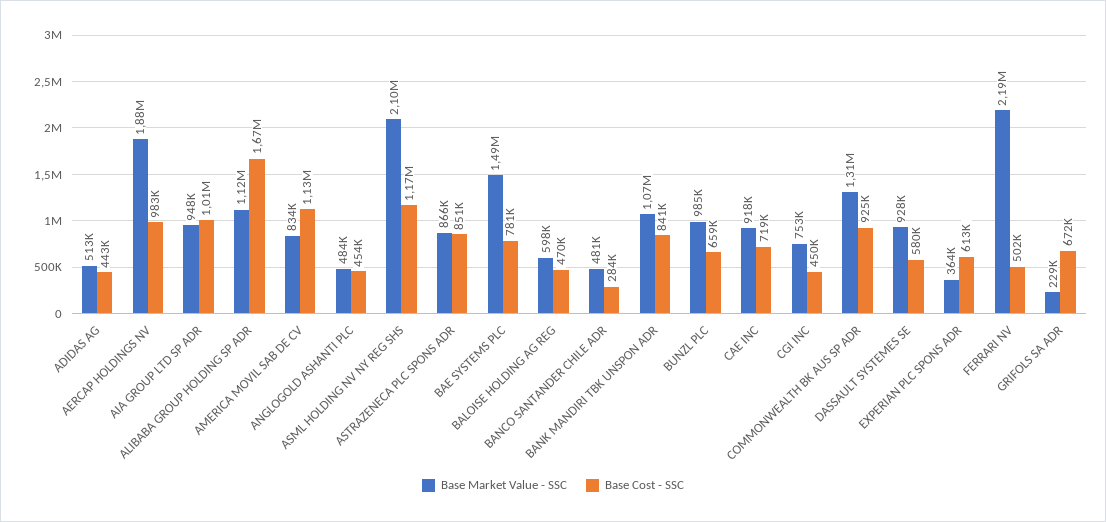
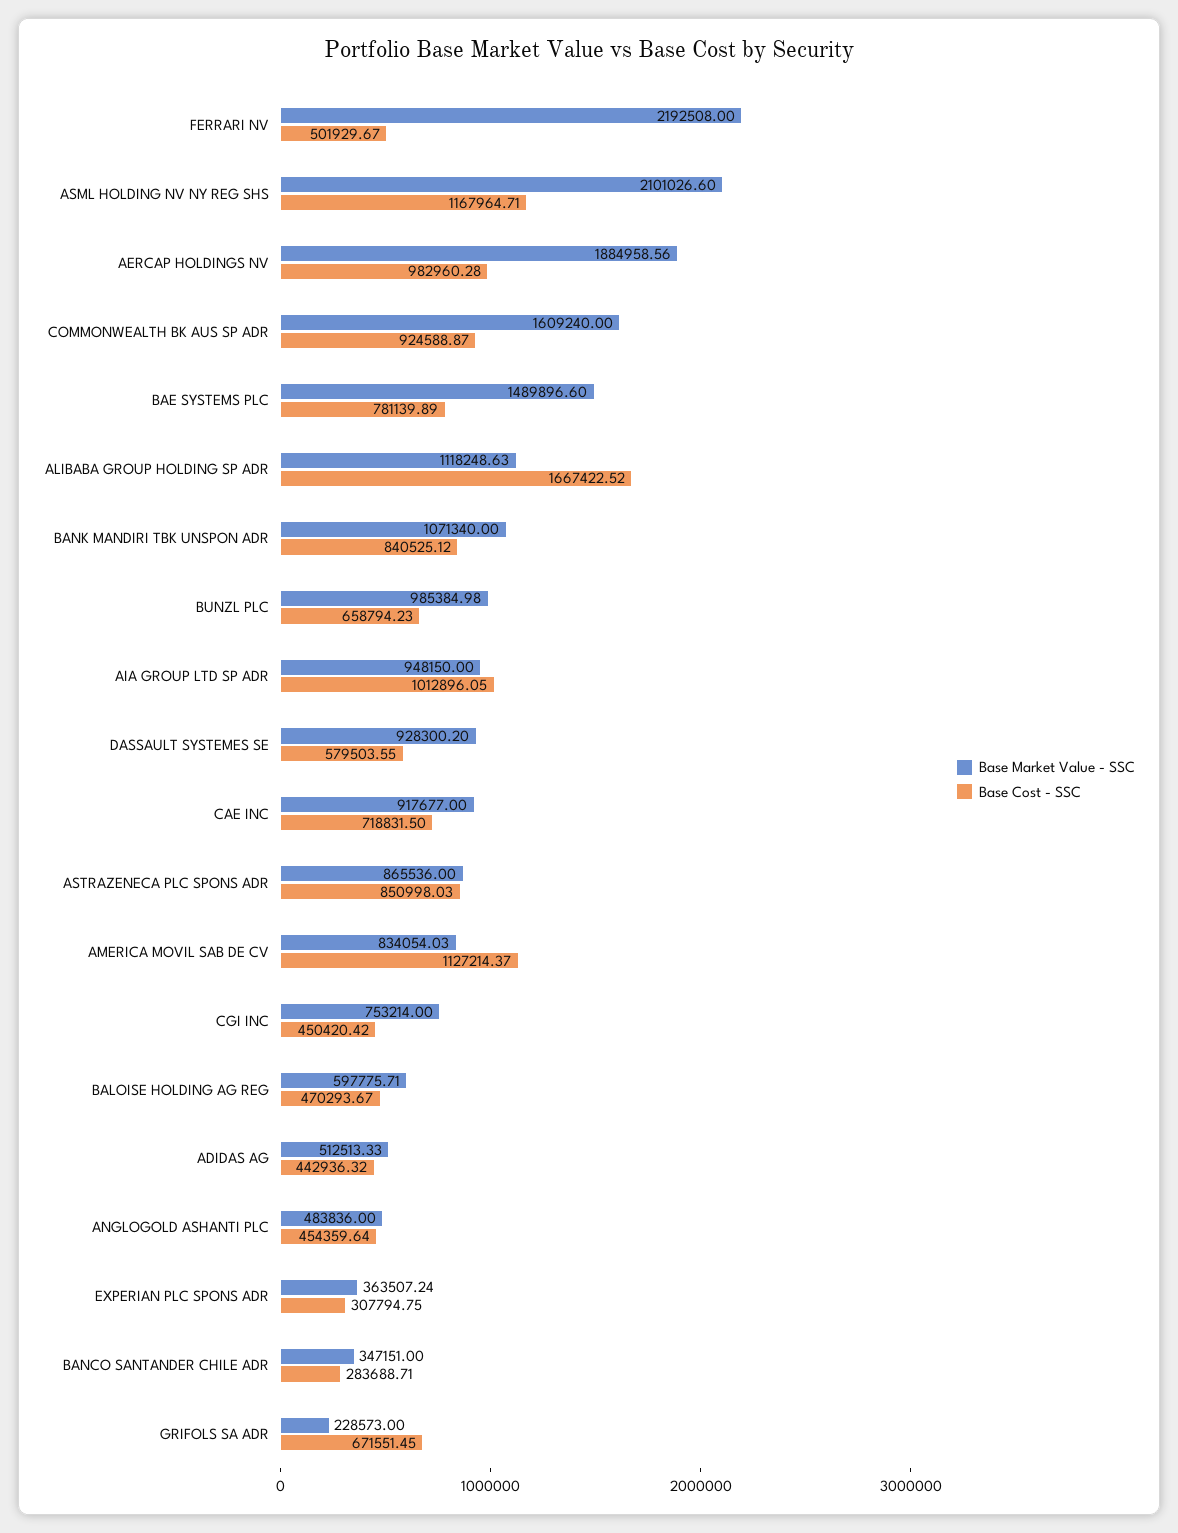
  {
    "Base Market Value - SSC": {
      "ADIDAS AG": 512513.33,
      "AERCAP HOLDINGS NV": 1884958.56,
      "AIA GROUP LTD SP ADR": 948150,
      "ALIBABA GROUP HOLDING SP ADR": 1118248.63,
      "AMERICA MOVIL SAB DE CV": 834054.03,
      "ANGLOGOLD ASHANTI PLC": 483836,
      "ASML HOLDING NV NY REG SHS": 2101026.6,
      "ASTRAZENECA PLC SPONS ADR": 865536,
      "BAE SYSTEMS PLC": 1489896.6,
      "BALOISE HOLDING AG REG": 597775.71,
-     "BANCO SANTANDER CHILE ADR": 481000,
+     "BANCO SANTANDER CHILE ADR": 347151,
      "BANK MANDIRI TBK UNSPON ADR": 1071340,
      "BUNZL PLC": 985384.98,
      "CAE INC": 917677,
      "CGI INC": 753214,
-     "COMMONWEALTH BK AUS SP ADR": 1310000,
+     "COMMONWEALTH BK AUS SP ADR": 1609240,
      "DASSAULT SYSTEMES SE": 928300.2,
      "EXPERIAN PLC SPONS ADR": 363507.24,
      "FERRARI NV": 2192508,
      "GRIFOLS SA ADR": 228573
    },
    "Base Cost - SSC": {
      "ADIDAS AG": 442936.32,
      "AERCAP HOLDINGS NV": 982960.28,
      "AIA GROUP LTD SP ADR": 1012896.05,
      "ALIBABA GROUP HOLDING SP ADR": 1667422.52,
      "AMERICA MOVIL SAB DE CV": 1127214.37,
      "ANGLOGOLD ASHANTI PLC": 454359.64,
      "ASML HOLDING NV NY REG SHS": 1167964.71,
      "ASTRAZENECA PLC SPONS ADR": 850998.03,
      "BAE SYSTEMS PLC": 781139.89,
      "BALOISE HOLDING AG REG": 470293.67,
      "BANCO SANTANDER CHILE ADR": 283688.71,
      "BANK MANDIRI TBK UNSPON ADR": 840525.12,
      "BUNZL PLC": 658794.23,
      "CAE INC": 718831.5,
      "CGI INC": 450420.42,
      "COMMONWEALTH BK AUS SP ADR": 924588.87,
      "DASSAULT SYSTEMES SE": 579503.55,
-     "EXPERIAN PLC SPONS ADR": 613000,
+     "EXPERIAN PLC SPONS ADR": 307794.75,
      "FERRARI NV": 501929.67,
      "GRIFOLS SA ADR": 671551.45
    }
  }

